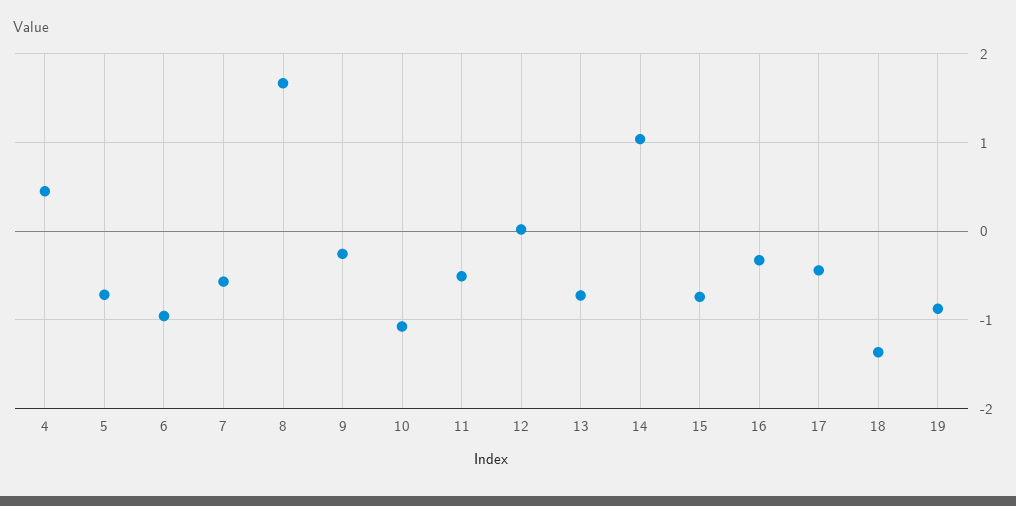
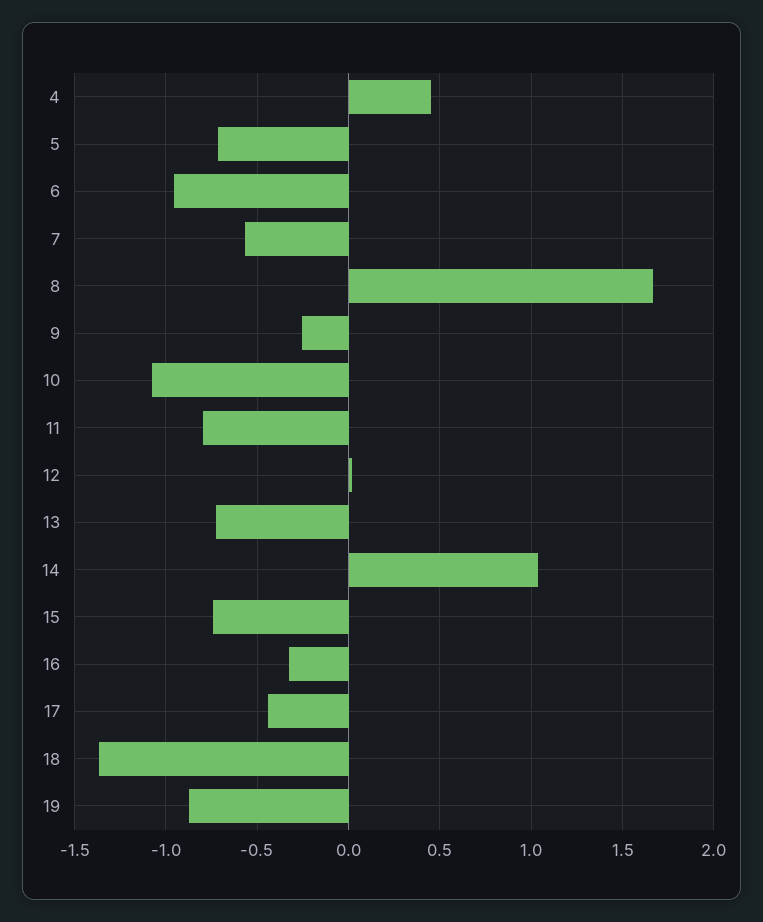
  {
    "4": 0.45,
    "5": -0.7,
    "6": -0.95,
    "7": -0.55,
    "8": 1.65,
    "9": -0.25,
    "10": -1.1,
-   "11": -0.5,
+   "11": -0.8,
    "12": 0,
    "13": -0.75,
    "14": 1.05,
    "15": -0.75,
    "16": -0.35,
    "17": -0.45,
    "18": -1.35,
    "19": -0.85
  }

